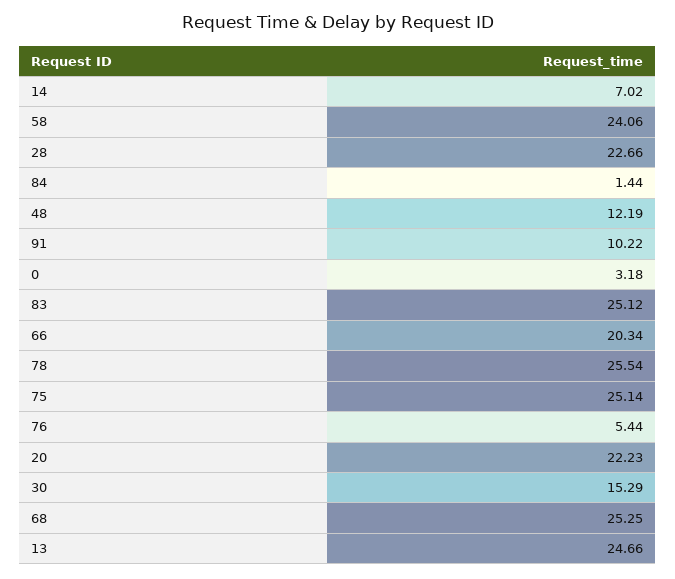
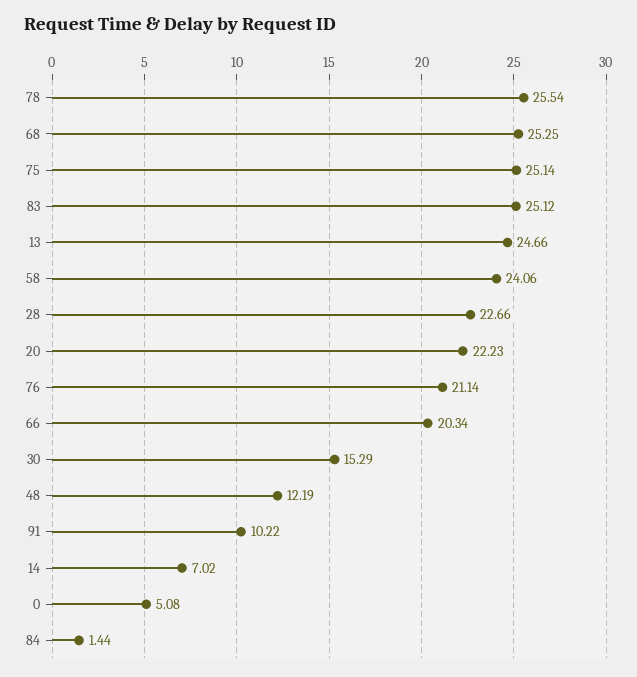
  {
    "14": 7.02,
    "58": 24.06,
    "28": 22.66,
    "84": 1.44,
    "48": 12.19,
    "91": 10.22,
-   "0": 3.18,
+   "0": 5.08,
    "83": 25.12,
    "66": 20.34,
    "78": 25.54,
    "75": 25.14,
-   "76": 5.44,
+   "76": 21.14,
    "20": 22.23,
    "30": 15.29,
    "68": 25.25,
    "13": 24.66
  }

